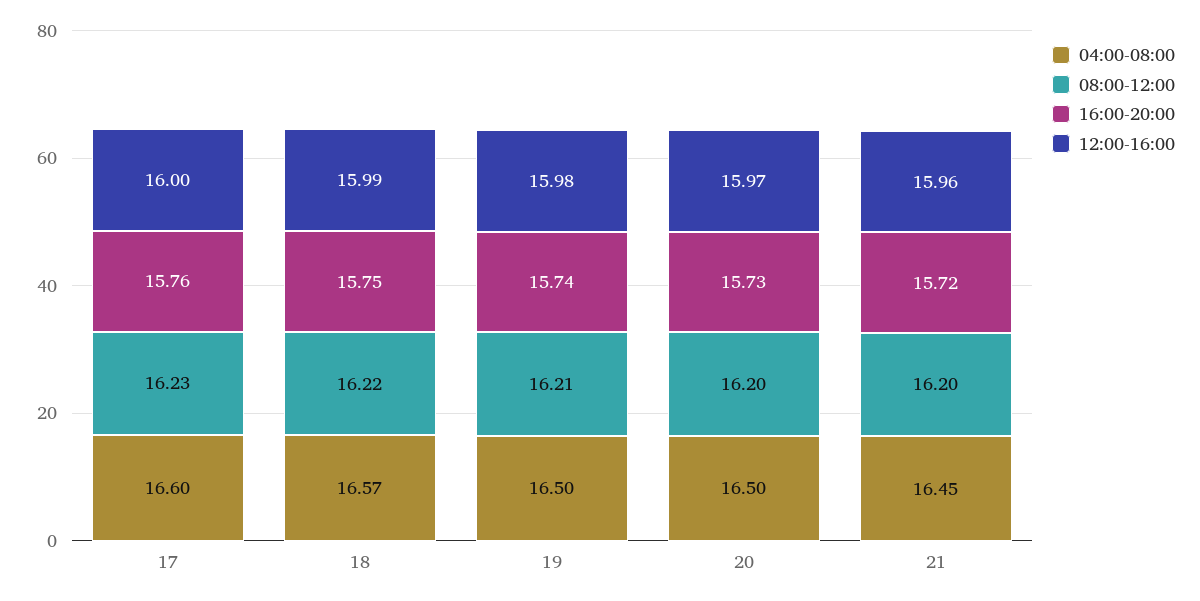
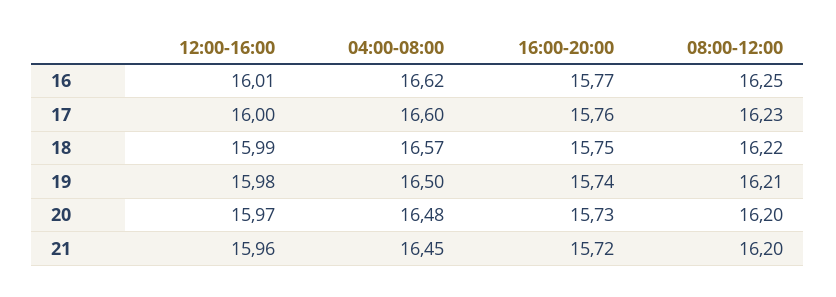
  {
    "04:00-08:00": {
      "17": 16.6,
      "18": 16.57,
      "19": 16.5,
-     "20": 16.5,
+     "20": 16.48,
-     "21": 16.45
+     "21": 16.45,
+     "16": 16.62
    },
    "08:00-12:00": {
      "17": 16.23,
      "18": 16.22,
      "19": 16.21,
      "20": 16.2,
-     "21": 16.2
+     "21": 16.2,
+     "16": 16.25
    },
    "16:00-20:00": {
      "17": 15.76,
      "18": 15.75,
      "19": 15.74,
      "20": 15.73,
-     "21": 15.72
+     "21": 15.72,
+     "16": 15.77
    },
    "12:00-16:00": {
      "17": 16,
      "18": 15.99,
      "19": 15.98,
      "20": 15.97,
-     "21": 15.96
+     "21": 15.96,
+     "16": 16.01
    }
  }

